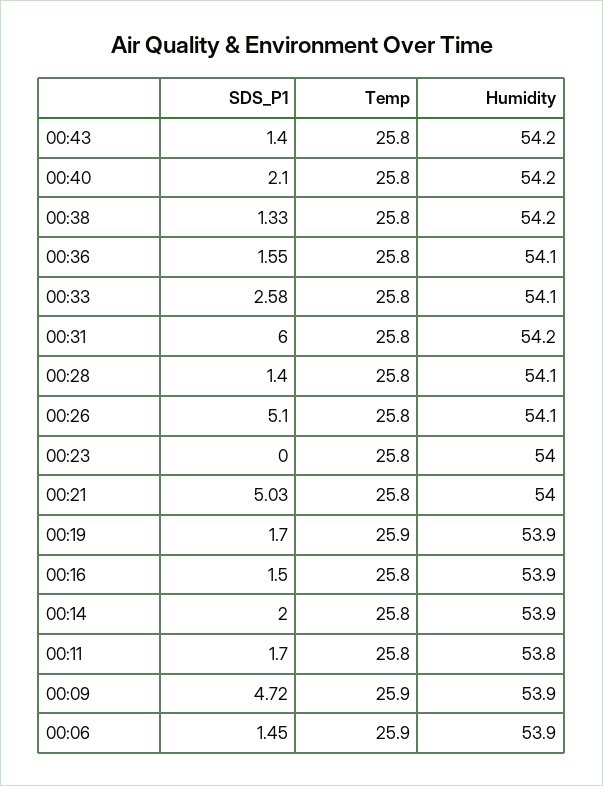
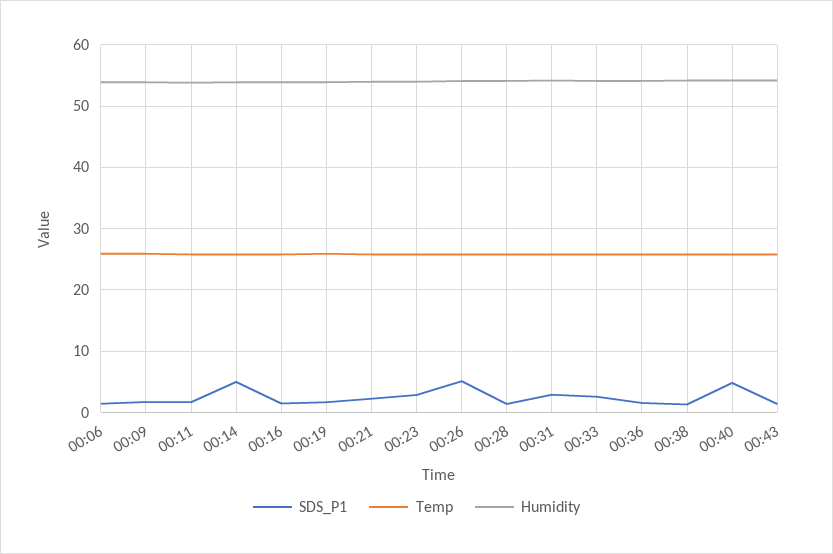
  {
    "SDS_P1": {
      "00:43": 1.4,
-     "00:40": 2.1,
+     "00:40": 5,
      "00:38": 1.33,
      "00:36": 1.55,
      "00:33": 2.58,
-     "00:31": 6,
+     "00:31": 3,
      "00:28": 1.4,
      "00:26": 5.1,
-     "00:23": 0,
+     "00:23": 3,
-     "00:21": 5.03,
+     "00:21": 2,
      "00:19": 1.7,
      "00:16": 1.5,
-     "00:14": 2,
+     "00:14": 5,
      "00:11": 1.7,
-     "00:09": 4.72,
+     "00:09": 2,
      "00:06": 1.45
    },
    "Temp": {
      "00:43": 25.8,
      "00:40": 25.8,
      "00:38": 25.8,
      "00:36": 25.8,
      "00:33": 25.8,
      "00:31": 25.8,
      "00:28": 25.8,
      "00:26": 25.8,
      "00:23": 25.8,
      "00:21": 25.8,
      "00:19": 25.9,
      "00:16": 25.8,
      "00:14": 25.8,
      "00:11": 25.8,
      "00:09": 25.9,
      "00:06": 25.9
    },
    "Humidity": {
      "00:43": 54.2,
      "00:40": 54.2,
      "00:38": 54.2,
      "00:36": 54.1,
      "00:33": 54.1,
      "00:31": 54.2,
      "00:28": 54.1,
      "00:26": 54.1,
      "00:23": 54,
      "00:21": 54,
      "00:19": 53.9,
      "00:16": 53.9,
      "00:14": 53.9,
      "00:11": 53.8,
      "00:09": 53.9,
      "00:06": 53.9
    }
  }

